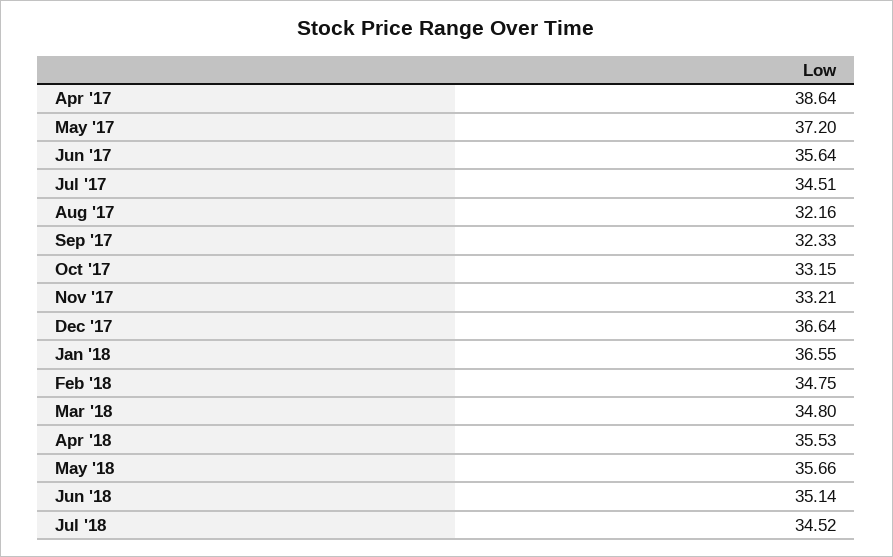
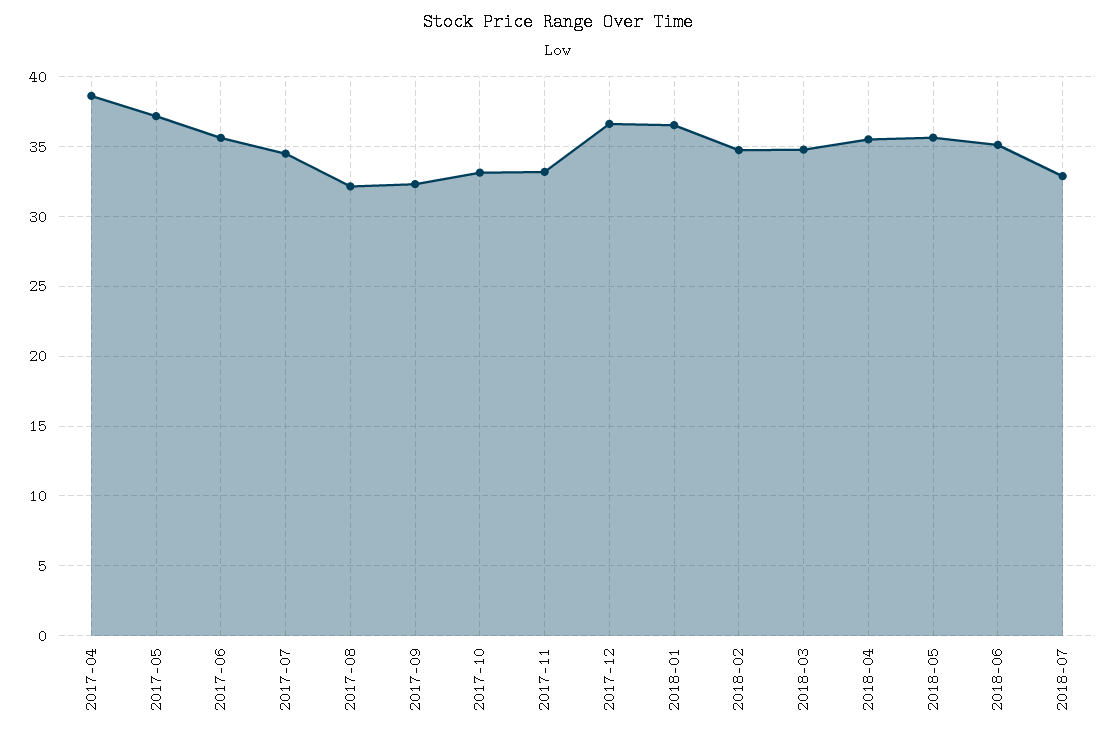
  {
    "Apr '17": 38.64,
    "May '17": 37.2,
    "Jun '17": 35.64,
    "Jul '17": 34.51,
    "Aug '17": 32.16,
    "Sep '17": 32.33,
    "Oct '17": 33.15,
    "Nov '17": 33.21,
    "Dec '17": 36.64,
    "Jan '18": 36.55,
    "Feb '18": 34.75,
    "Mar '18": 34.8,
    "Apr '18": 35.53,
    "May '18": 35.66,
    "Jun '18": 35.14,
-   "Jul '18": 34.52
+   "Jul '18": 33
  }

